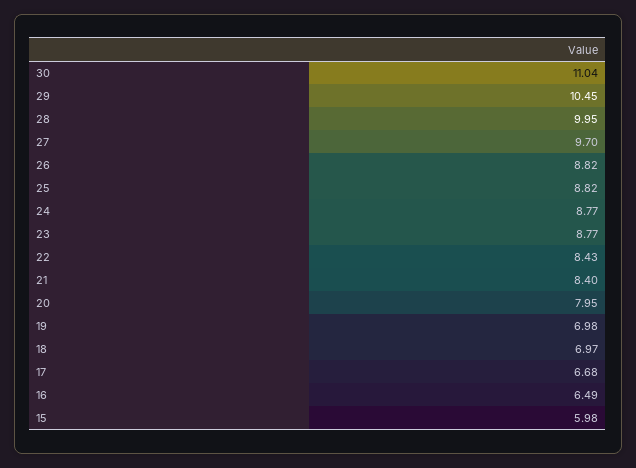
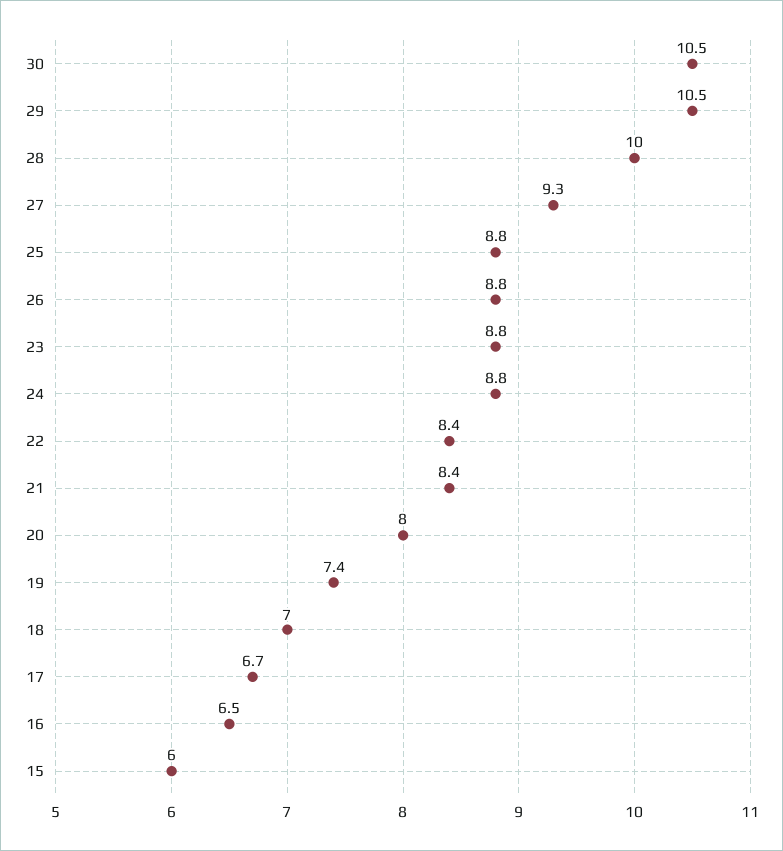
  {
-   "30": 11.04,
+   "30": 10.5,
    "29": 10.45,
    "28": 9.95,
-   "27": 9.7,
+   "27": 9.3,
    "26": 8.82,
    "25": 8.82,
    "24": 8.77,
    "23": 8.77,
    "22": 8.43,
    "21": 8.4,
    "20": 7.95,
-   "19": 6.98,
+   "19": 7.4,
    "18": 6.97,
    "17": 6.68,
    "16": 6.49,
    "15": 5.98
  }

